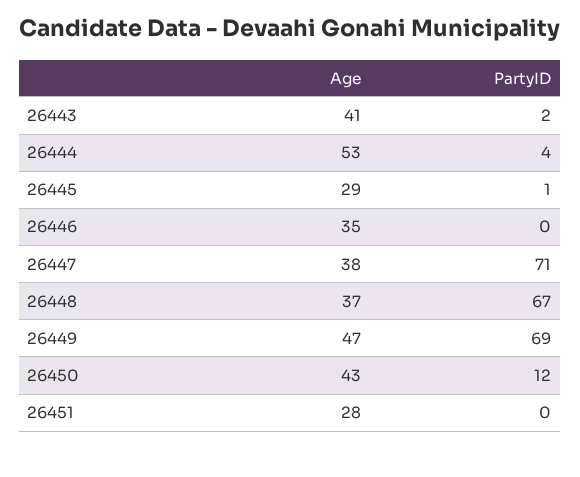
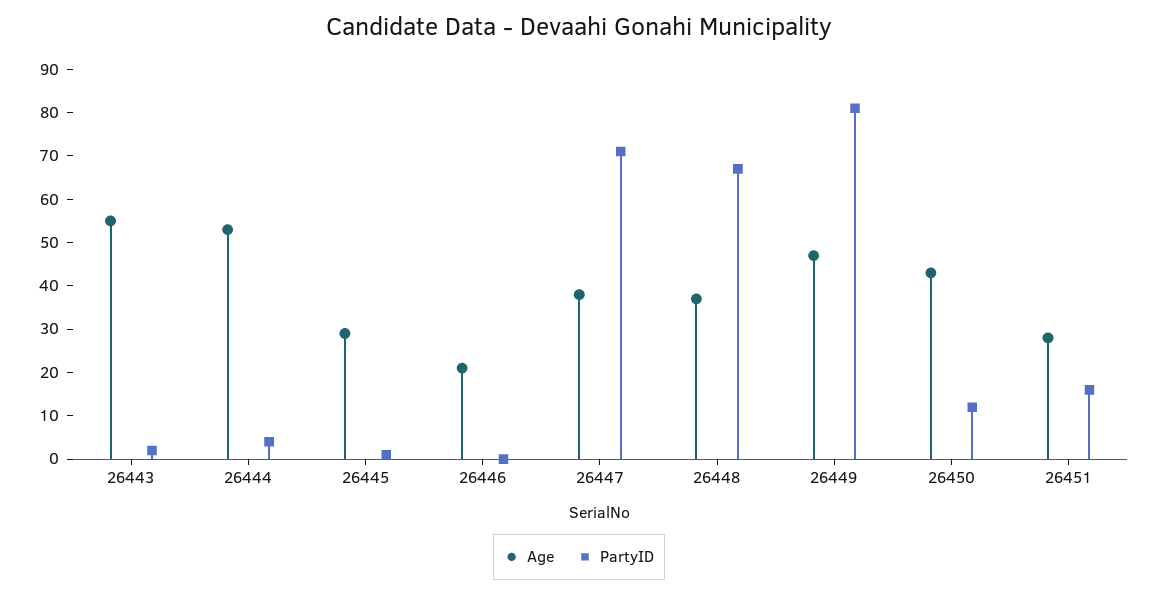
  {
    "Age": {
-     "26443": 41,
+     "26443": 55,
      "26444": 53,
      "26445": 29,
-     "26446": 35,
+     "26446": 20,
      "26447": 38,
      "26448": 37,
      "26449": 47,
      "26450": 43,
      "26451": 28
    },
    "PartyID": {
      "26443": 2,
      "26444": 4,
      "26445": 1,
      "26446": 0,
      "26447": 71,
      "26448": 67,
-     "26449": 69,
+     "26449": 80,
      "26450": 12,
-     "26451": 0
+     "26451": 15
    }
  }

